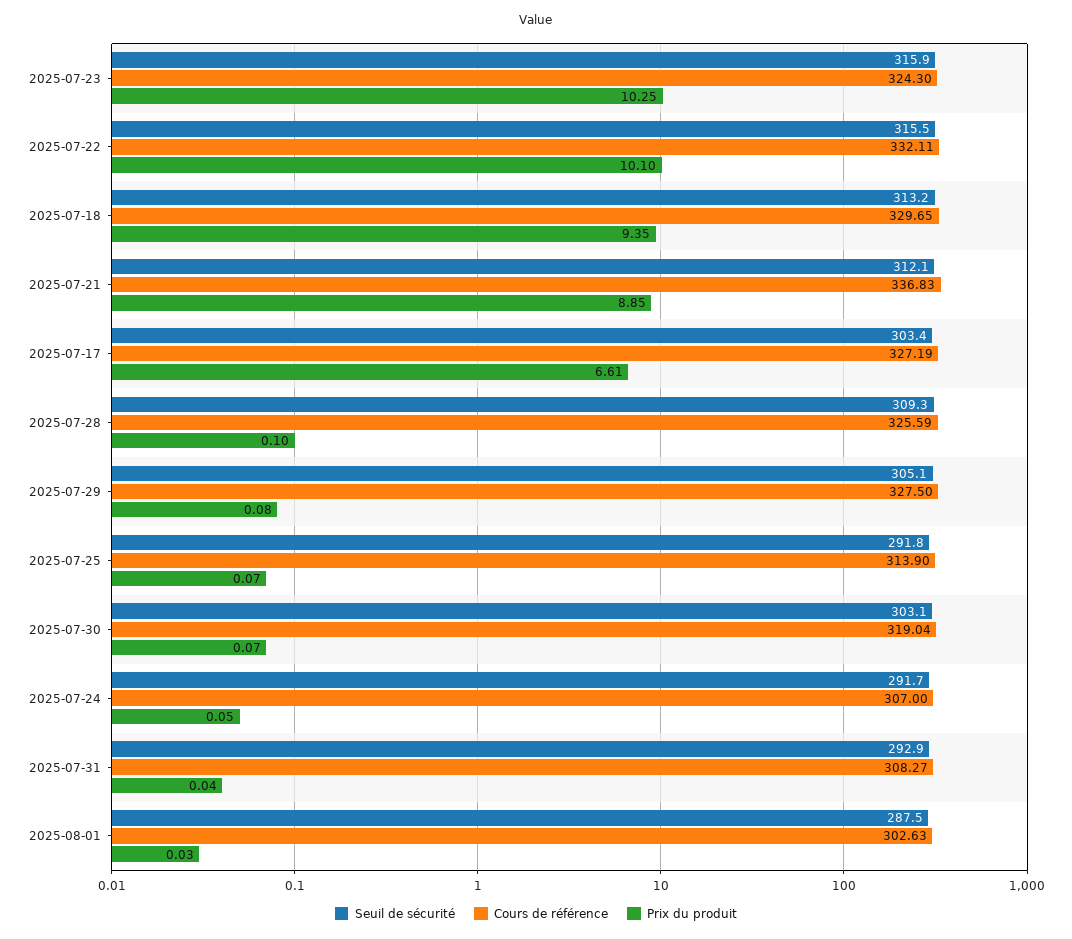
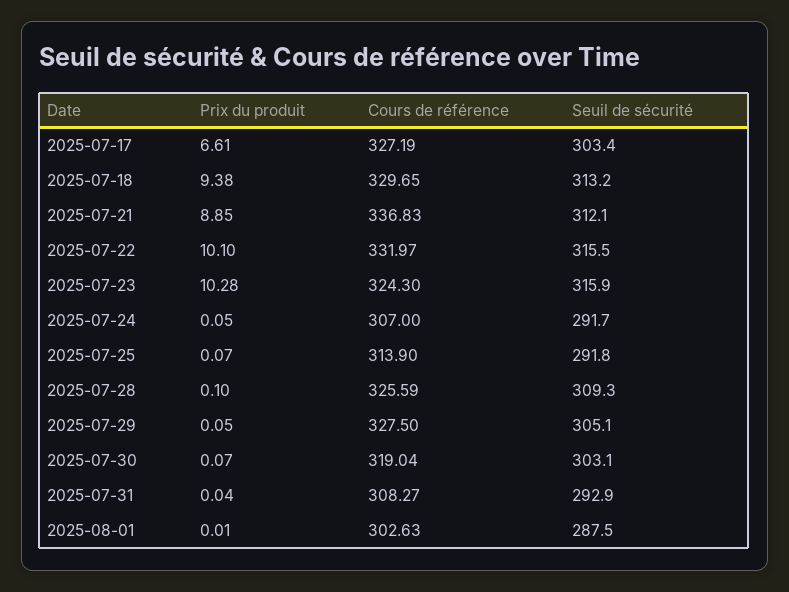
  {
    "Seuil de sécurité": {
      "2025-07-23": 315.9,
      "2025-07-22": 315.5,
      "2025-07-18": 313.2,
      "2025-07-21": 312.1,
      "2025-07-17": 303.4,
      "2025-07-28": 309.3,
      "2025-07-29": 305.1,
      "2025-07-25": 291.8,
      "2025-07-30": 303.1,
      "2025-07-24": 291.7,
      "2025-07-31": 292.9,
      "2025-08-01": 287.5
    },
    "Cours de référence": {
      "2025-07-23": 324.3,
-     "2025-07-22": 332.11,
+     "2025-07-22": 331.97,
      "2025-07-18": 329.65,
      "2025-07-21": 336.83,
      "2025-07-17": 327.19,
      "2025-07-28": 325.59,
      "2025-07-29": 327.5,
      "2025-07-25": 313.9,
      "2025-07-30": 319.04,
      "2025-07-24": 307,
      "2025-07-31": 308.27,
      "2025-08-01": 302.63
    },
    "Prix du produit": {
-     "2025-07-23": 10.25,
+     "2025-07-23": 10.28,
      "2025-07-22": 10.1,
-     "2025-07-18": 9.35,
+     "2025-07-18": 9.38,
      "2025-07-21": 8.85,
      "2025-07-17": 6.61,
      "2025-07-28": 0.1,
-     "2025-07-29": 0.08,
+     "2025-07-29": 0.05,
      "2025-07-25": 0.07,
      "2025-07-30": 0.07,
      "2025-07-24": 0.05,
      "2025-07-31": 0.04,
-     "2025-08-01": 0.03
+     "2025-08-01": 0.01
    }
  }

